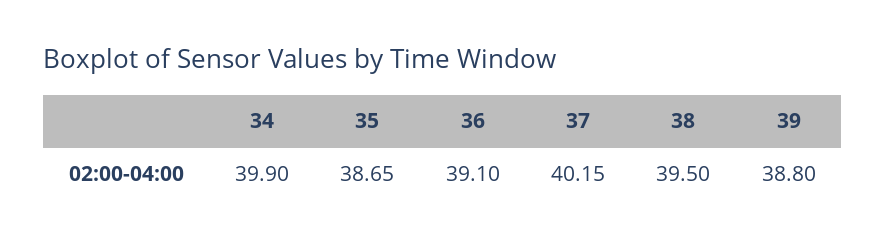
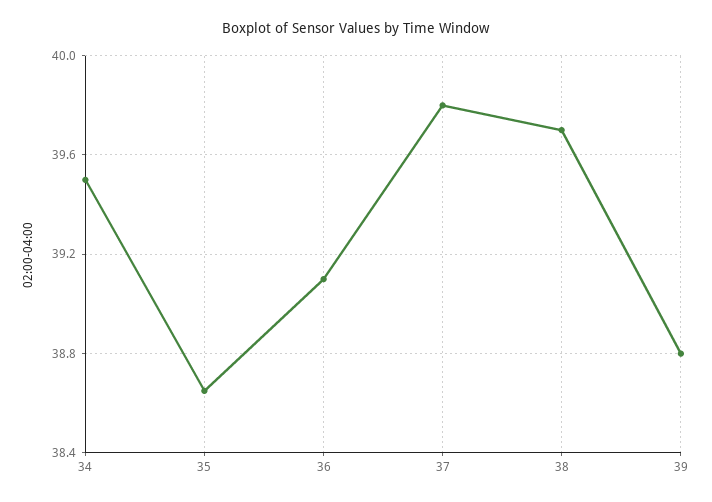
  {
-   "34": 39.9,
+   "34": 39.5,
    "35": 38.65,
    "36": 39.1,
-   "37": 40.15,
+   "37": 39.8,
-   "38": 39.5,
+   "38": 39.7,
    "39": 38.8
  }

